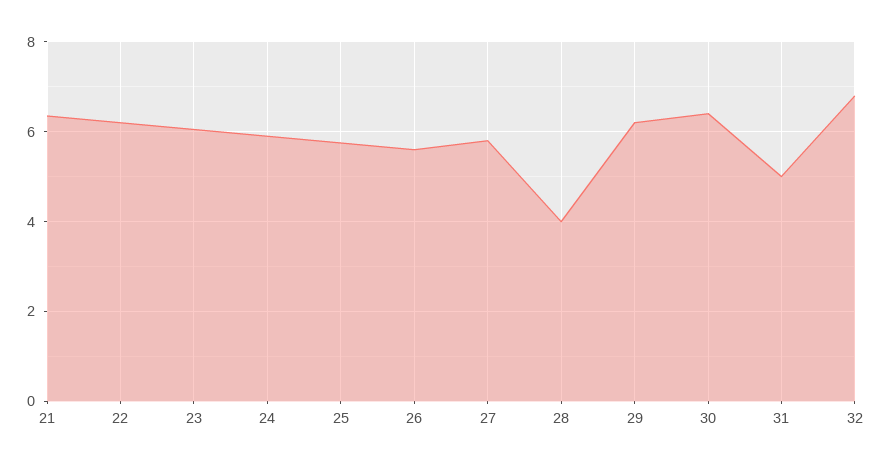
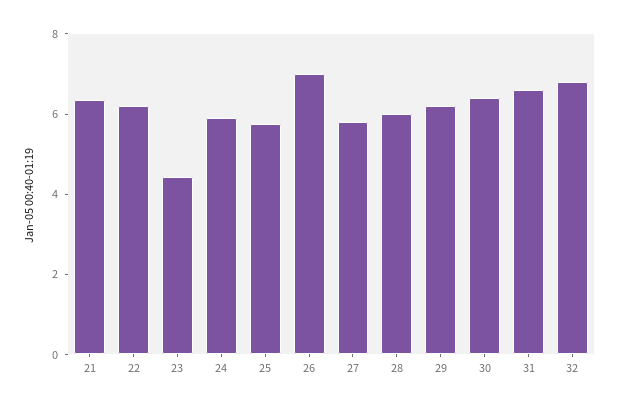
  {
    "21": 6.4,
    "22": 6.2,
-   "23": 6,
+   "23": 4.5,
    "24": 6,
    "25": 5.8,
-   "26": 5.6,
+   "26": 7,
    "27": 5.8,
-   "28": 4,
+   "28": 6,
    "29": 6.2,
    "30": 6.4,
-   "31": 5,
+   "31": 6.5,
    "32": 6.8
  }

